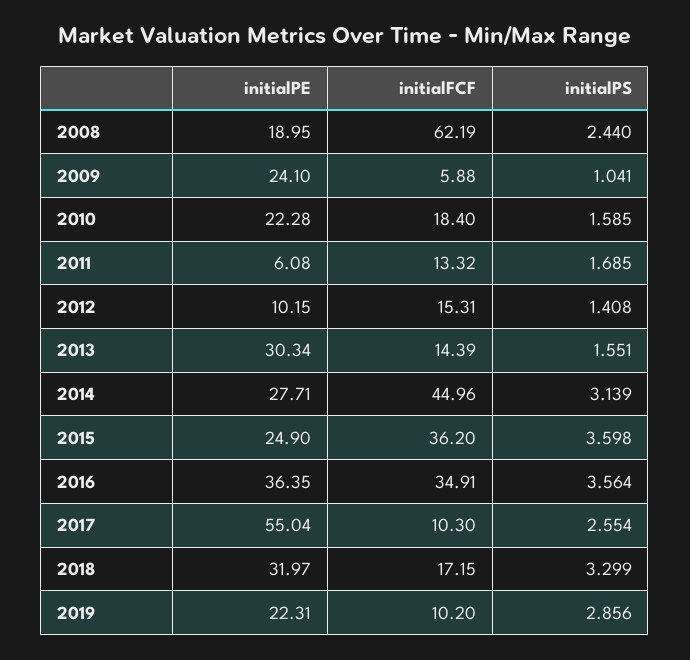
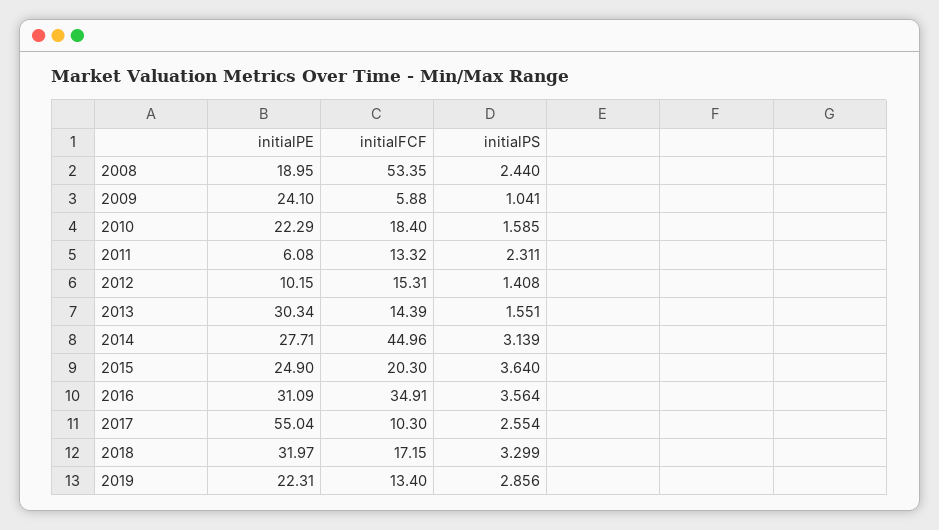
  {
    "initialPE": {
      "2008": 18.95,
      "2009": 24.1,
-     "2010": 22.28,
+     "2010": 22.29,
      "2011": 6.08,
      "2012": 10.15,
      "2013": 30.34,
      "2014": 27.71,
      "2015": 24.9,
-     "2016": 36.35,
+     "2016": 31.09,
      "2017": 55.04,
      "2018": 31.97,
      "2019": 22.31
    },
    "initialFCF": {
-     "2008": 62.19,
+     "2008": 53.35,
      "2009": 5.88,
      "2010": 18.4,
      "2011": 13.32,
      "2012": 15.31,
      "2013": 14.39,
      "2014": 44.96,
-     "2015": 36.2,
+     "2015": 20.3,
      "2016": 34.91,
      "2017": 10.3,
      "2018": 17.15,
-     "2019": 10.2
+     "2019": 13.4
    },
    "initialPS": {
      "2008": 2.44,
      "2009": 1.041,
      "2010": 1.585,
-     "2011": 1.685,
+     "2011": 2.311,
      "2012": 1.408,
      "2013": 1.551,
      "2014": 3.139,
-     "2015": 3.598,
+     "2015": 3.64,
      "2016": 3.564,
      "2017": 2.554,
      "2018": 3.299,
      "2019": 2.856
    }
  }

